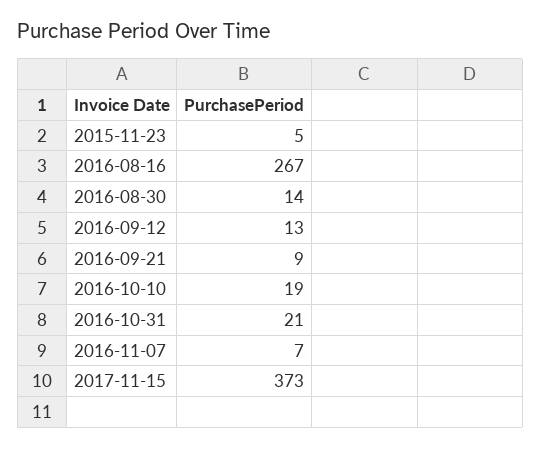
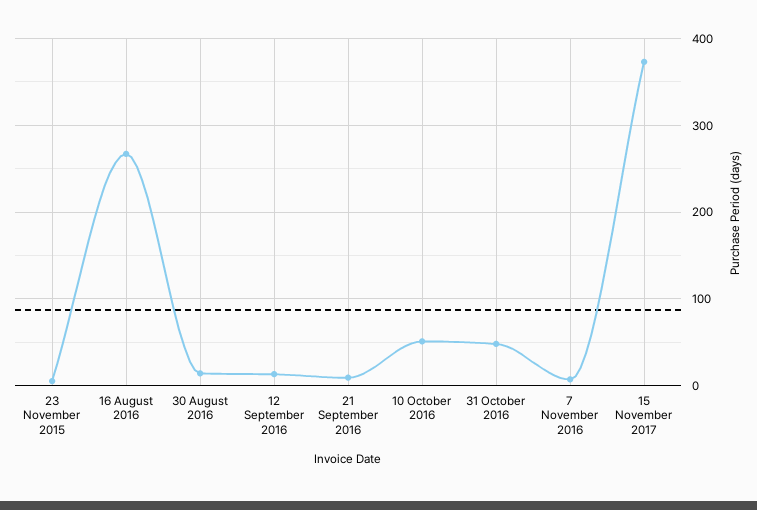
  {
    "2015-11-23": 5,
    "2016-08-16": 267,
    "2016-08-30": 14,
    "2016-09-12": 13,
    "2016-09-21": 9,
-   "2016-10-10": 19,
+   "2016-10-10": 50,
-   "2016-10-31": 21,
+   "2016-10-31": 50,
    "2016-11-07": 7,
    "2017-11-15": 373
  }

